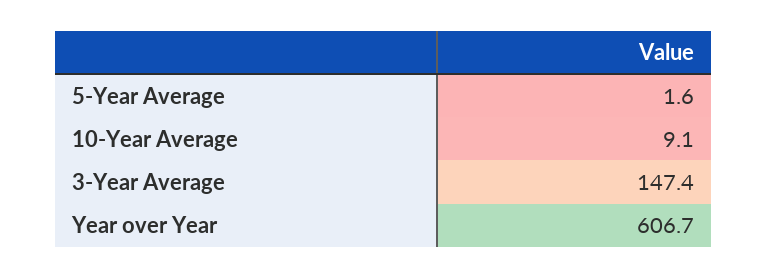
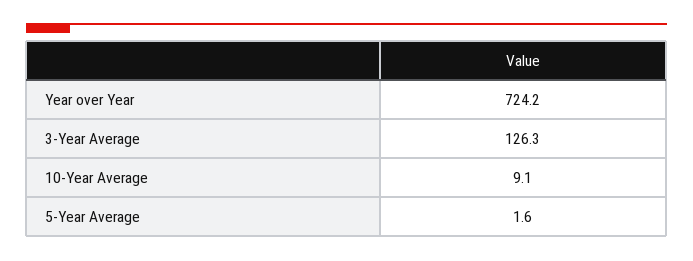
  {
    "5-Year Average": 1.6,
    "10-Year Average": 9.1,
-   "3-Year Average": 147.4,
+   "3-Year Average": 126.3,
-   "Year over Year": 606.7
+   "Year over Year": 724.2
  }

